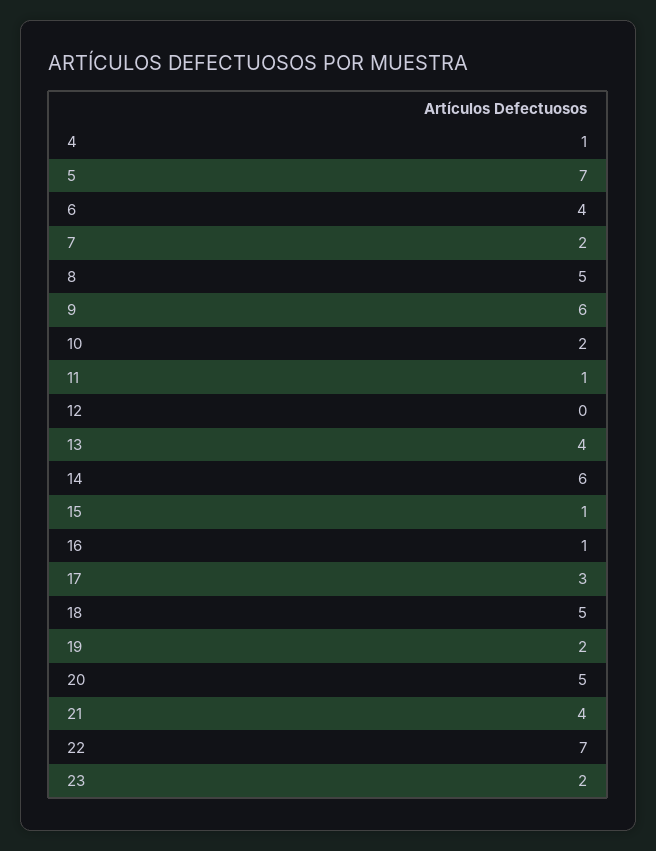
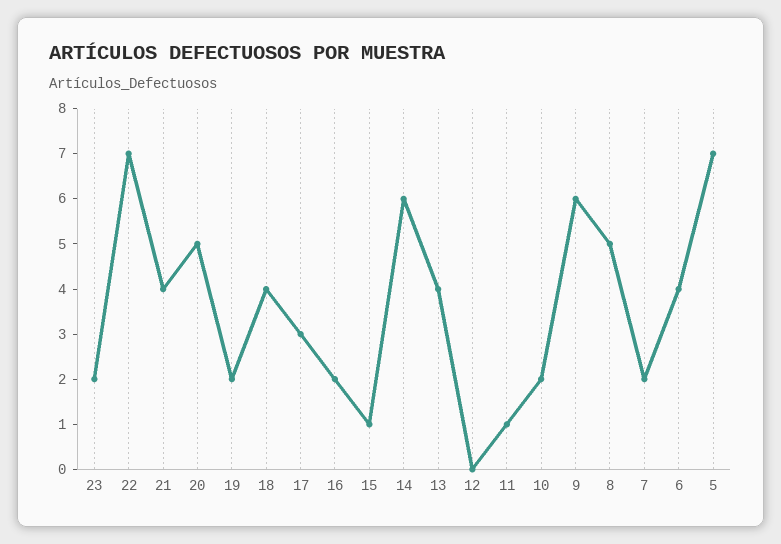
  {
-   "4": 1,
    "5": 7,
    "6": 4,
    "7": 2,
    "8": 5,
    "9": 6,
    "10": 2,
    "11": 1,
    "12": 0,
    "13": 4,
    "14": 6,
    "15": 1,
-   "16": 1,
+   "16": 2,
    "17": 3,
-   "18": 5,
+   "18": 4,
    "19": 2,
    "20": 5,
    "21": 4,
    "22": 7,
    "23": 2
  }

